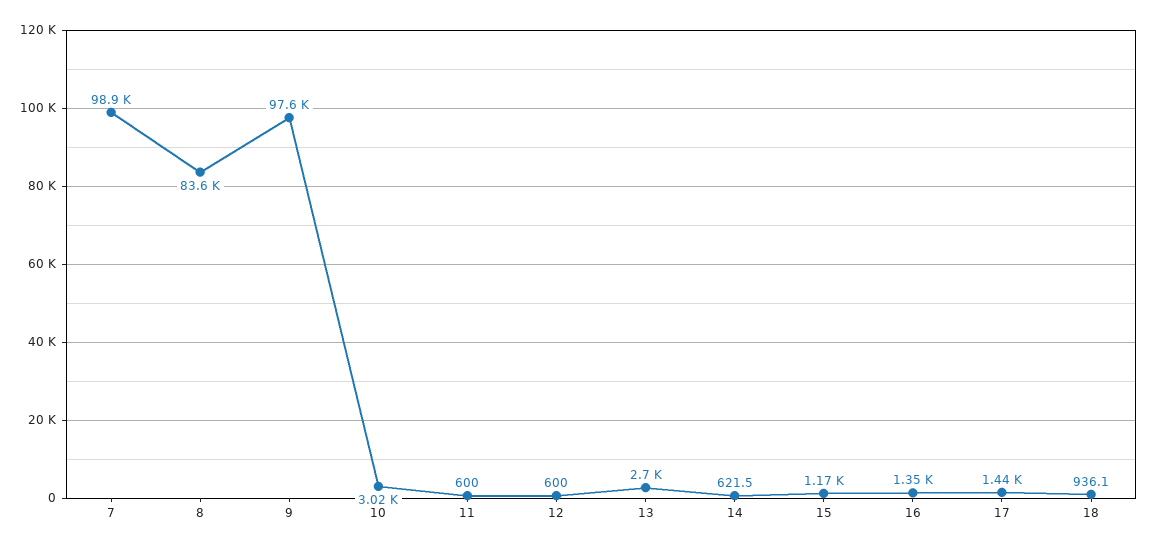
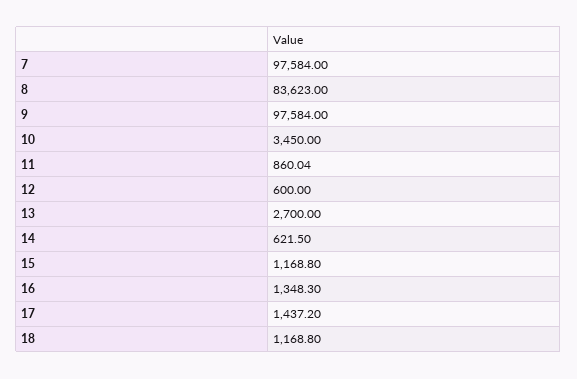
  {
-   "7": 98900,
+   "7": 97584,
    "8": 83623,
    "9": 97584,
-   "10": 3020,
+   "10": 3450,
-   "11": 600,
+   "11": 860.04,
    "12": 600,
    "13": 2700,
    "14": 621.5,
    "15": 1168.8,
    "16": 1348.3,
    "17": 1437.2,
-   "18": 936.1
+   "18": 1168.8
  }

